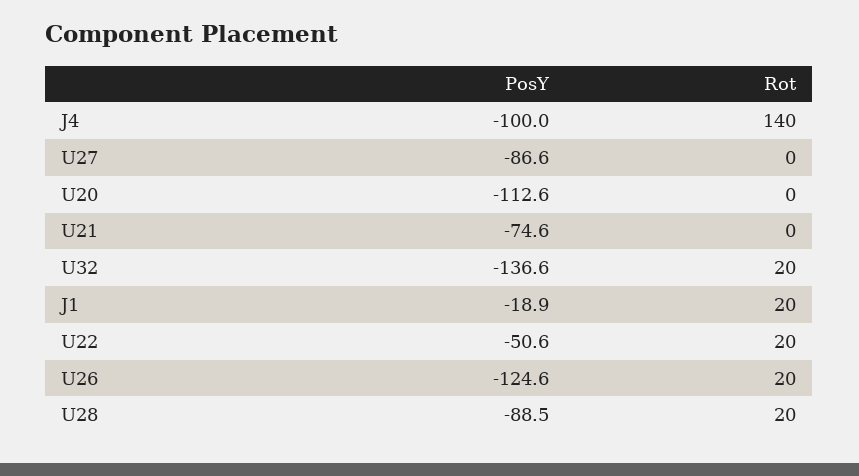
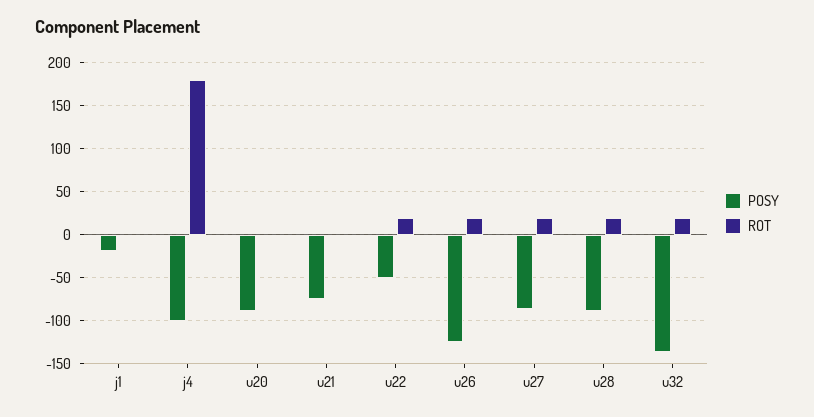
  {
    "PosY": {
      "J4": -100,
      "U27": -86.6,
-     "U20": -112.6,
+     "U20": -90,
      "U21": -74.6,
      "U32": -136.6,
      "J1": -18.9,
      "U22": -50.6,
      "U26": -124.6,
      "U28": -88.5
    },
    "Rot": {
-     "J4": 140,
+     "J4": 180,
-     "U27": 0,
+     "U27": 20,
      "U20": 0,
      "U21": 0,
      "U32": 20,
-     "J1": 20,
+     "J1": 0,
      "U22": 20,
      "U26": 20,
      "U28": 20
    }
  }

